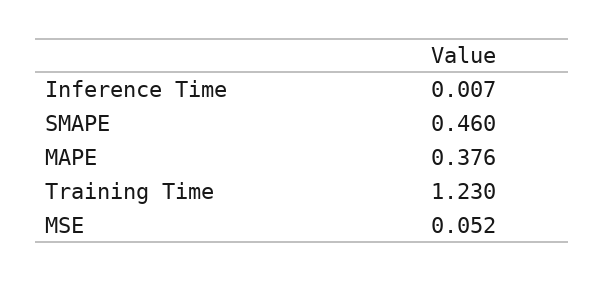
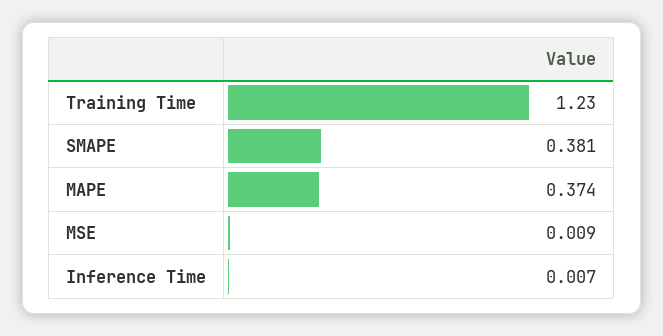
  {
    "Inference Time": 0.007,
-   "SMAPE": 0.46,
+   "SMAPE": 0.381,
-   "MAPE": 0.376,
+   "MAPE": 0.374,
    "Training Time": 1.23,
-   "MSE": 0.052
+   "MSE": 0.009
  }

